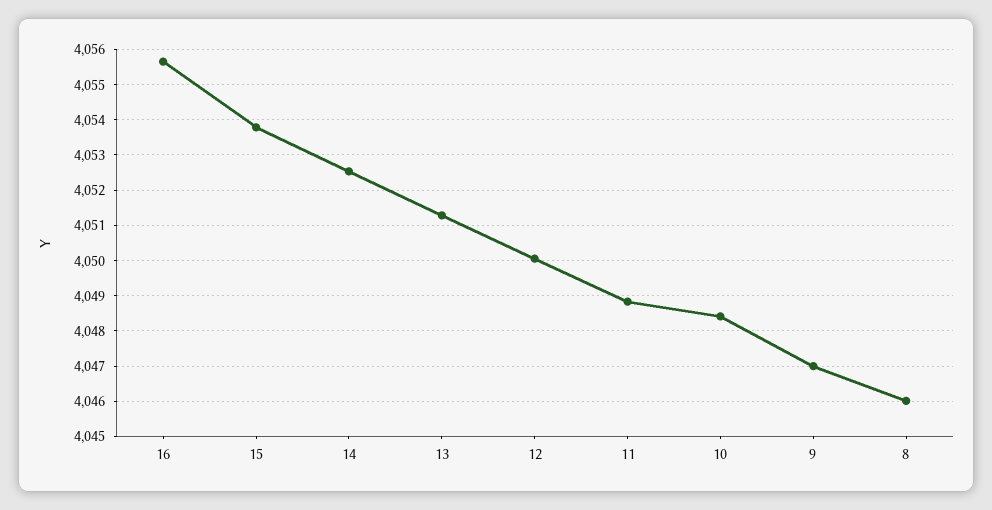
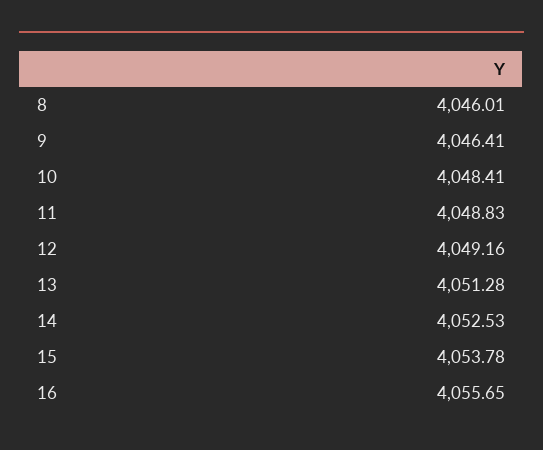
  {
    "16": 4055.65,
    "15": 4053.78,
    "14": 4052.53,
    "13": 4051.28,
-   "12": 4050,
+   "12": 4049.16,
    "11": 4048.83,
    "10": 4048.41,
-   "9": 4047,
+   "9": 4046.41,
    "8": 4046.01
  }

